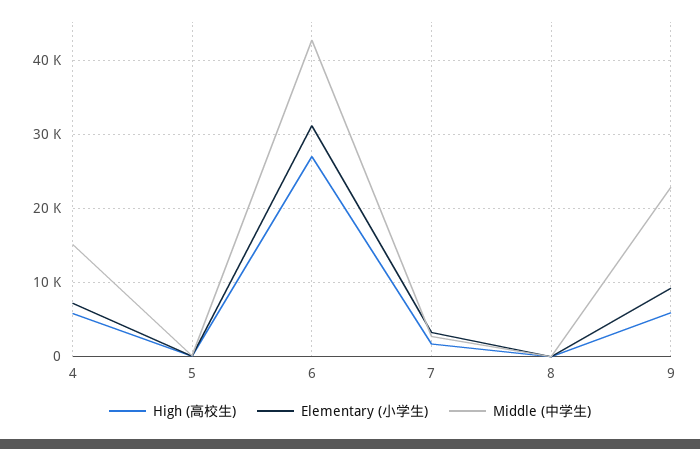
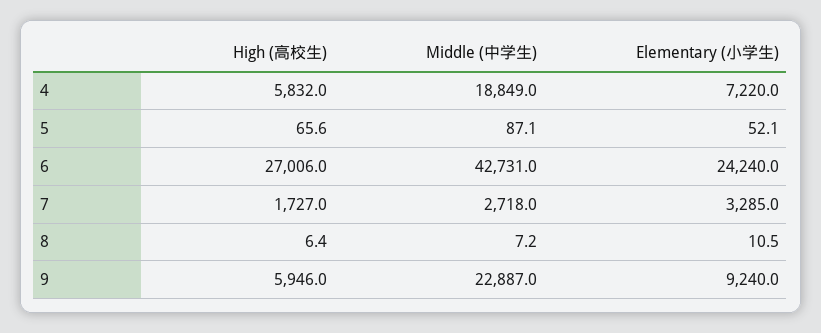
  {
    "High (高校生)": {
      "4": 5832,
      "5": 65.6,
      "6": 27006,
      "7": 1727,
      "8": 6.4,
      "9": 5946
    },
    "Elementary (小学生)": {
      "4": 7220,
      "5": 52.1,
-     "6": 31000,
+     "6": 24240,
      "7": 3285,
      "8": 10.5,
      "9": 9240
    },
    "Middle (中学生)": {
-     "4": 15000,
+     "4": 18849,
      "5": 87.1,
      "6": 42731,
      "7": 2718,
      "8": 7.2,
      "9": 22887
    }
  }

